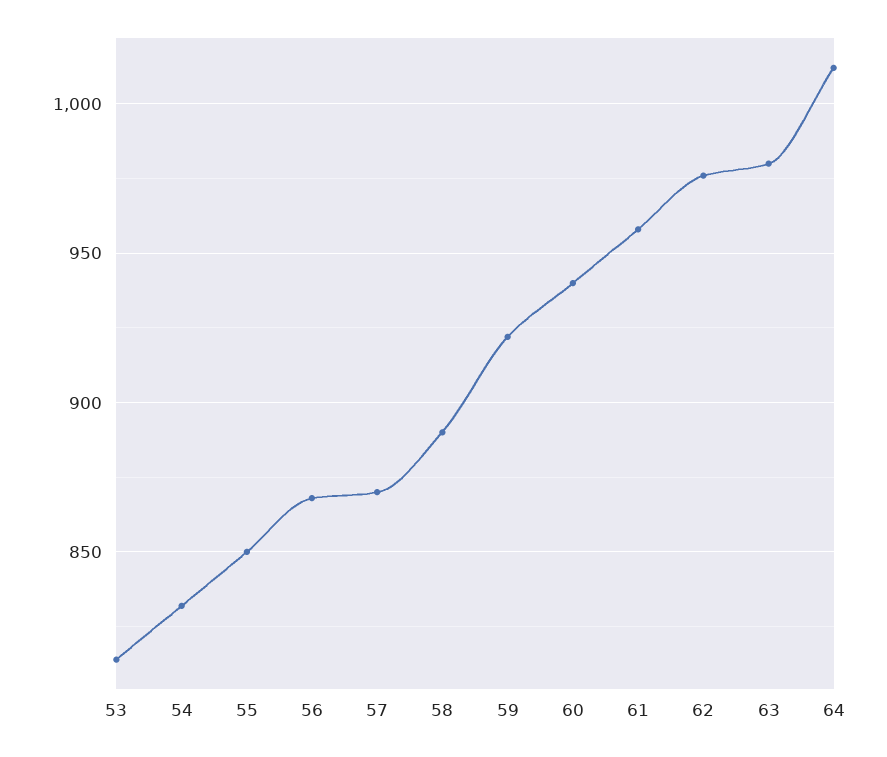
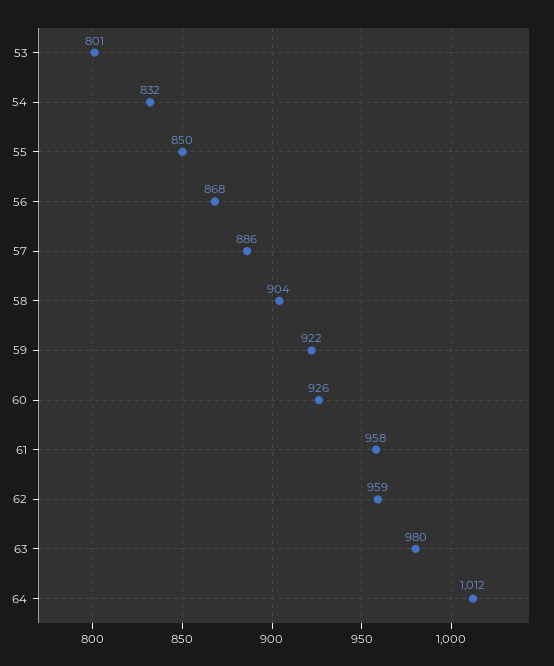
  {
-   "53": 815,
+   "53": 801,
    "54": 832,
    "55": 850,
    "56": 868,
-   "57": 870,
+   "57": 886,
-   "58": 890,
+   "58": 904,
    "59": 922,
-   "60": 940,
+   "60": 926,
    "61": 958,
-   "62": 975,
+   "62": 959,
    "63": 980,
    "64": 1012
  }

